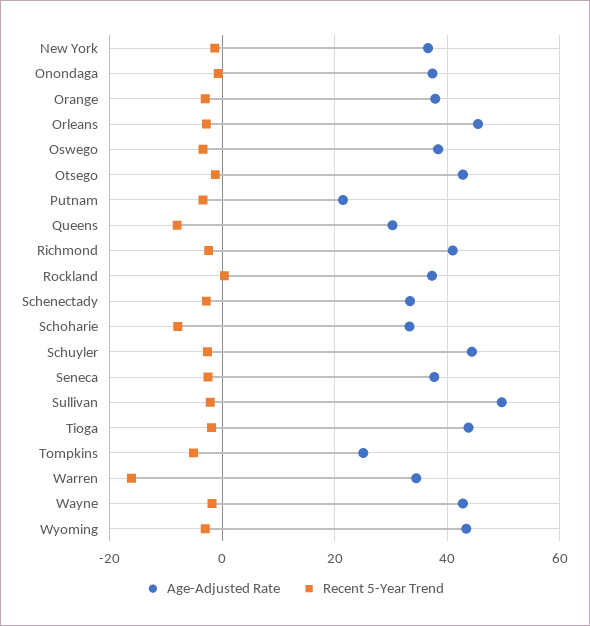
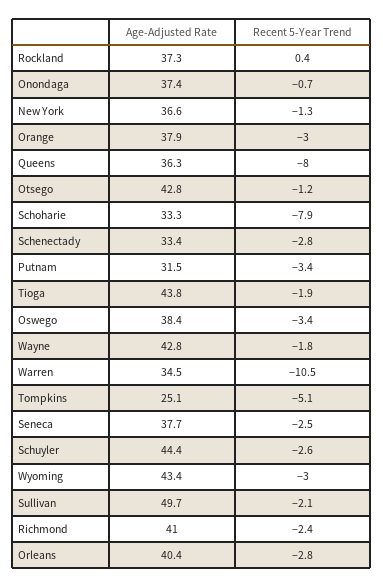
  {
    "Age-Adjusted Rate": {
      "New York": 36.6,
      "Onondaga": 37.4,
      "Orange": 37.9,
-     "Orleans": 46,
+     "Orleans": 40.4,
      "Oswego": 38.4,
      "Otsego": 42.8,
-     "Putnam": 22,
+     "Putnam": 31.5,
-     "Queens": 30,
+     "Queens": 36.3,
      "Richmond": 41,
      "Rockland": 37.3,
      "Schenectady": 33.4,
      "Schoharie": 33.3,
      "Schuyler": 44.4,
      "Seneca": 37.7,
      "Sullivan": 49.7,
      "Tioga": 43.8,
      "Tompkins": 25.1,
      "Warren": 34.5,
      "Wayne": 42.8,
      "Wyoming": 43.4
    },
    "Recent 5-Year Trend": {
      "New York": -1.3,
      "Onondaga": -0.7,
      "Orange": -3,
      "Orleans": -2.8,
      "Oswego": -3.4,
      "Otsego": -1.2,
      "Putnam": -3.4,
      "Queens": -8,
      "Richmond": -2.4,
      "Rockland": 0.4,
      "Schenectady": -2.8,
      "Schoharie": -7.9,
      "Schuyler": -2.6,
      "Seneca": -2.5,
      "Sullivan": -2.1,
      "Tioga": -1.9,
      "Tompkins": -5.1,
-     "Warren": -16,
+     "Warren": -10.5,
      "Wayne": -1.8,
      "Wyoming": -3
    }
  }

